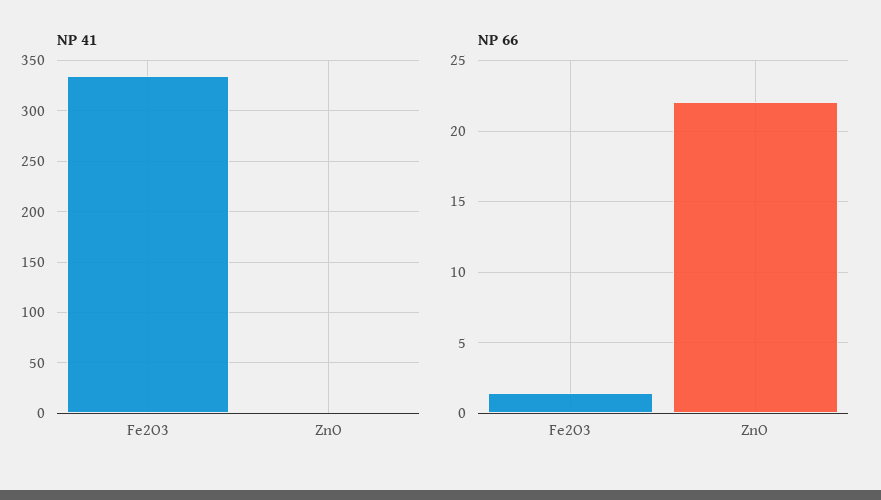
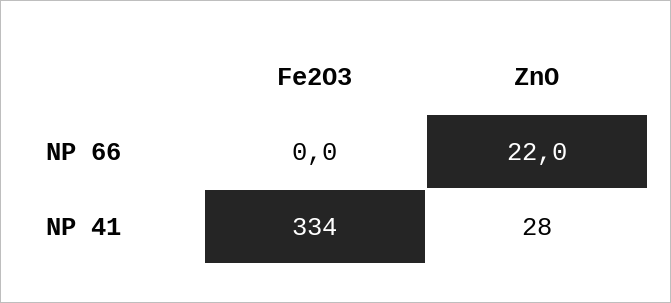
  {
    "NP 41": {
      "Fe2O3": 334,
-     "ZnO": 0
+     "ZnO": 28
    },
    "NP 66": {
-     "Fe2O3": 1.5,
+     "Fe2O3": 0,
      "ZnO": 22
    }
  }

